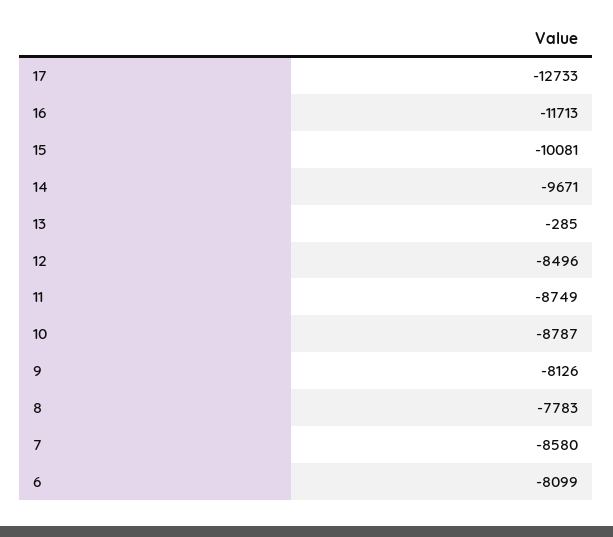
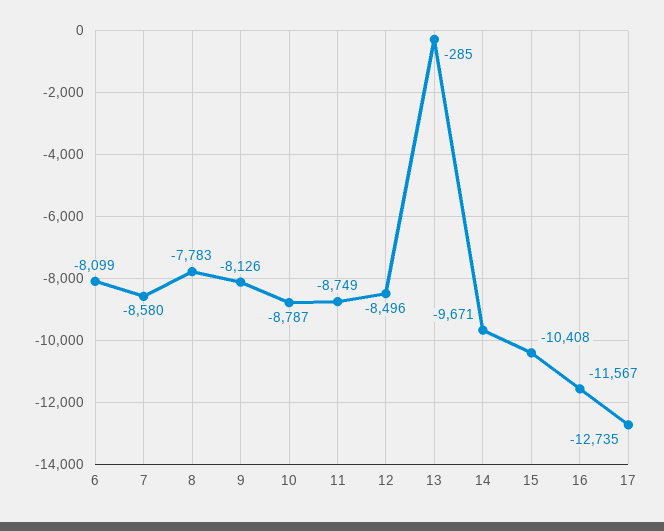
  {
-   "17": -12733,
+   "17": -12735,
-   "16": -11713,
+   "16": -11567,
-   "15": -10081,
+   "15": -10408,
    "14": -9671,
    "13": -285,
    "12": -8496,
    "11": -8749,
    "10": -8787,
    "9": -8126,
    "8": -7783,
    "7": -8580,
    "6": -8099
  }

